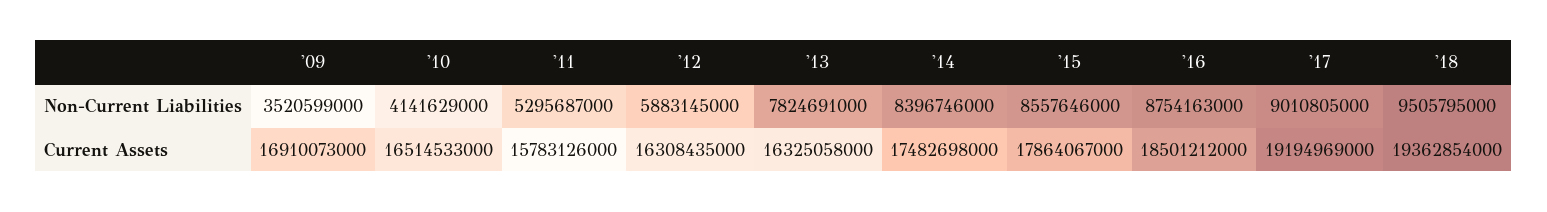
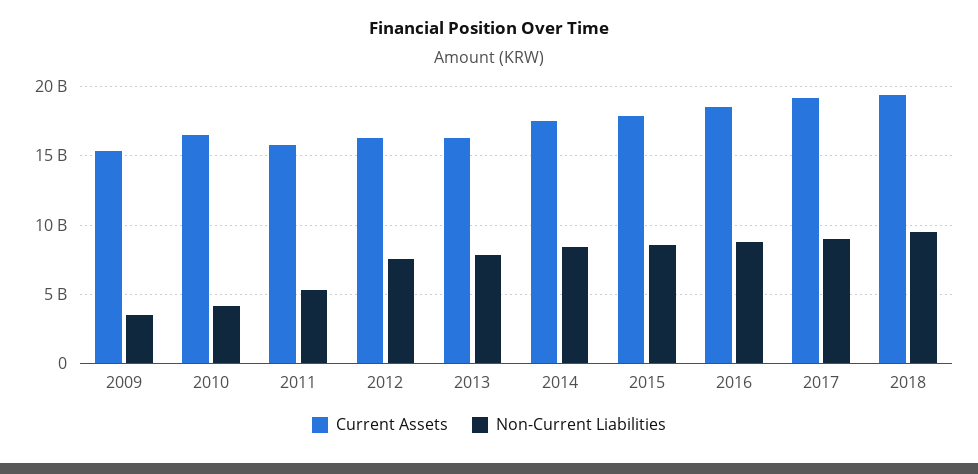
  {
    "Non-Current Liabilities": {
      "'09": 3520599000,
      "'10": 4141629000,
      "'11": 5295687000,
-     "'12": 5883145000,
+     "'12": 7500000000,
      "'13": 7824691000,
      "'14": 8396746000,
      "'15": 8557646000,
      "'16": 8754163000,
      "'17": 9010805000,
      "'18": 9505795000
    },
    "Current Assets": {
-     "'09": 16910073000,
+     "'09": 15500000000,
      "'10": 16514533000,
      "'11": 15783126000,
      "'12": 16308435000,
      "'13": 16325058000,
      "'14": 17482698000,
      "'15": 17864067000,
      "'16": 18501212000,
      "'17": 19194969000,
      "'18": 19362854000
    }
  }

